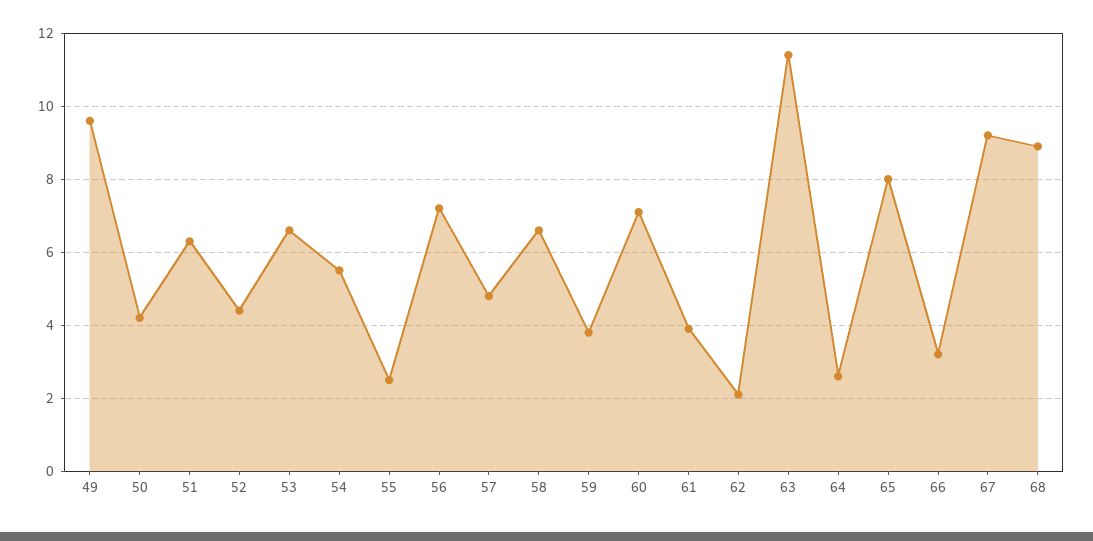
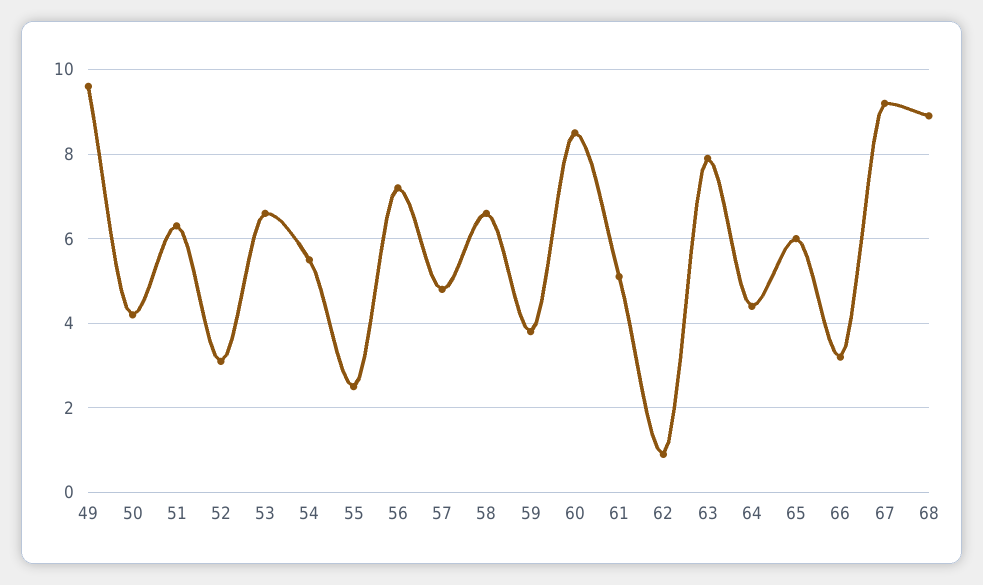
  {
    "49": 9.5,
    "50": 4,
    "51": 6.5,
-   "52": 4.5,
+   "52": 3,
    "53": 6.5,
    "54": 5.5,
    "55": 2.5,
    "56": 7,
    "57": 5,
    "58": 6.5,
    "59": 4,
-   "60": 7,
+   "60": 8.5,
-   "61": 4,
+   "61": 5,
-   "62": 2,
+   "62": 1,
-   "63": 11.5,
+   "63": 8,
-   "64": 2.5,
+   "64": 4.5,
-   "65": 8,
+   "65": 6,
    "66": 3,
    "67": 9,
    "68": 9
  }

